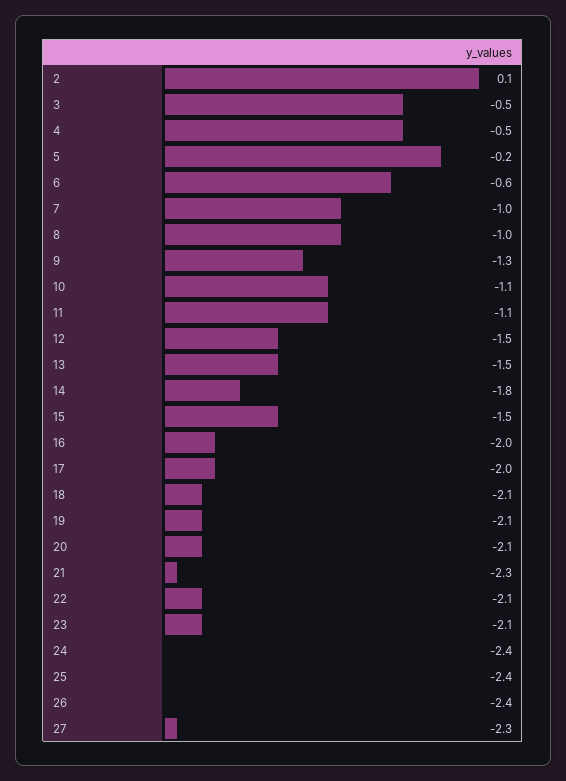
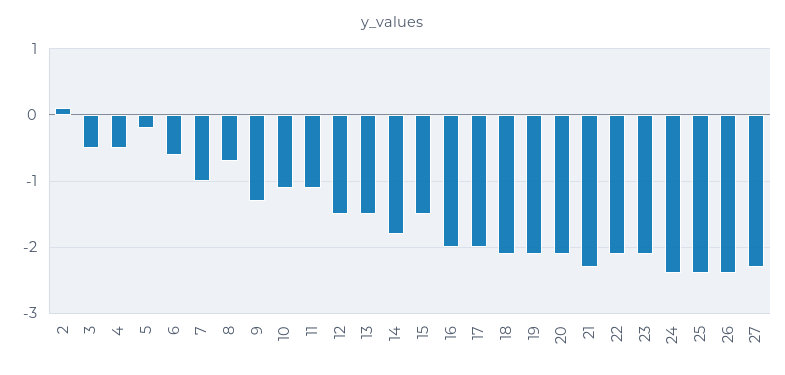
  {
    "2": 0.1,
    "3": -0.5,
    "4": -0.5,
    "5": -0.2,
    "6": -0.6,
    "7": -1,
-   "8": -1,
+   "8": -0.7,
    "9": -1.3,
    "10": -1.1,
    "11": -1.1,
    "12": -1.5,
    "13": -1.5,
    "14": -1.8,
    "15": -1.5,
    "16": -2,
    "17": -2,
    "18": -2.1,
    "19": -2.1,
    "20": -2.1,
    "21": -2.3,
    "22": -2.1,
    "23": -2.1,
    "24": -2.4,
    "25": -2.4,
    "26": -2.4,
    "27": -2.3
  }

